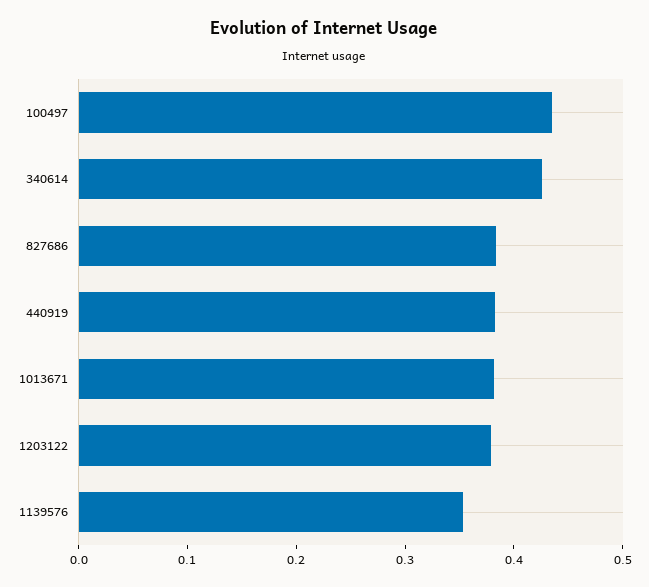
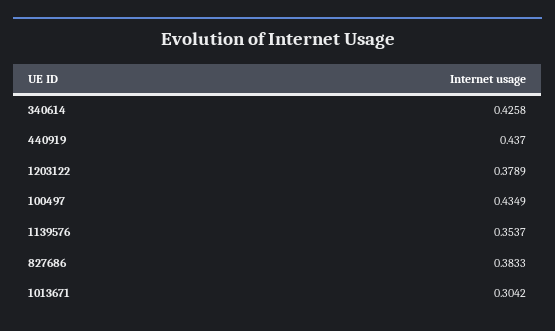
  {
    "100497": 0.4349,
    "340614": 0.4258,
    "827686": 0.3833,
-   "440919": 0.38,
+   "440919": 0.437,
-   "1013671": 0.38,
+   "1013671": 0.3042,
    "1203122": 0.3789,
    "1139576": 0.3537
  }

